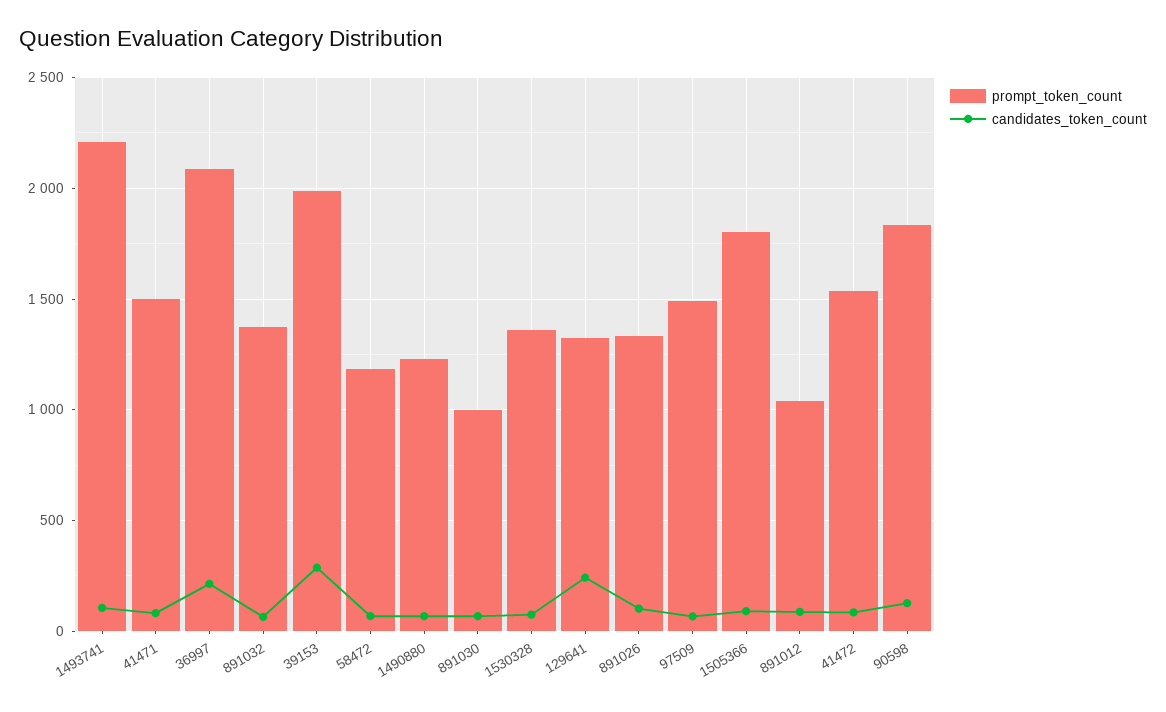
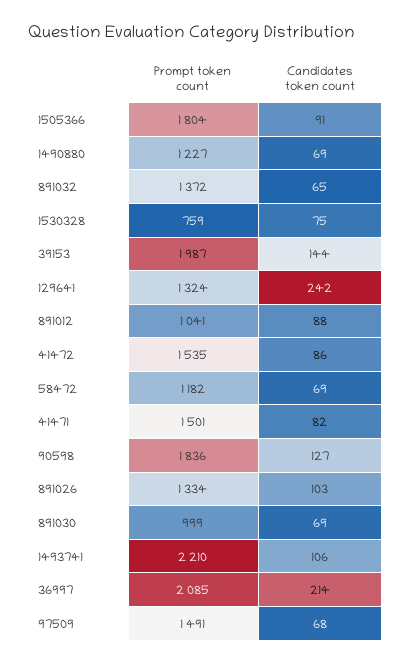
  {
    "prompt_token_count": {
      "1493741": 2210,
      "41471": 1501,
      "36997": 2085,
      "891032": 1372,
      "39153": 1987,
      "58472": 1182,
      "1490880": 1227,
      "891030": 999,
-     "1530328": 1350,
+     "1530328": 759,
      "129641": 1324,
      "891026": 1334,
      "97509": 1491,
      "1505366": 1804,
      "891012": 1041,
      "41472": 1535,
      "90598": 1836
    },
    "candidates_token_count": {
      "1493741": 106,
      "41471": 82,
      "36997": 214,
      "891032": 65,
-     "39153": 300,
+     "39153": 144,
      "58472": 69,
      "1490880": 69,
      "891030": 69,
      "1530328": 75,
      "129641": 242,
      "891026": 103,
      "97509": 68,
      "1505366": 91,
      "891012": 88,
      "41472": 86,
      "90598": 127
    }
  }

